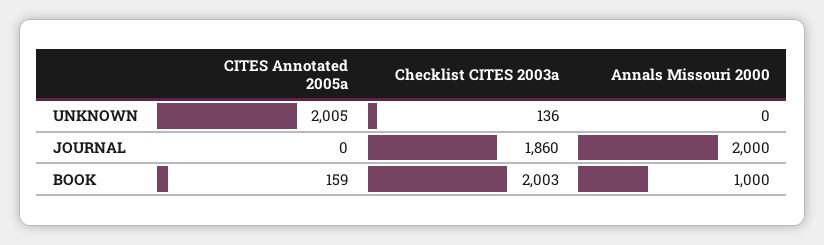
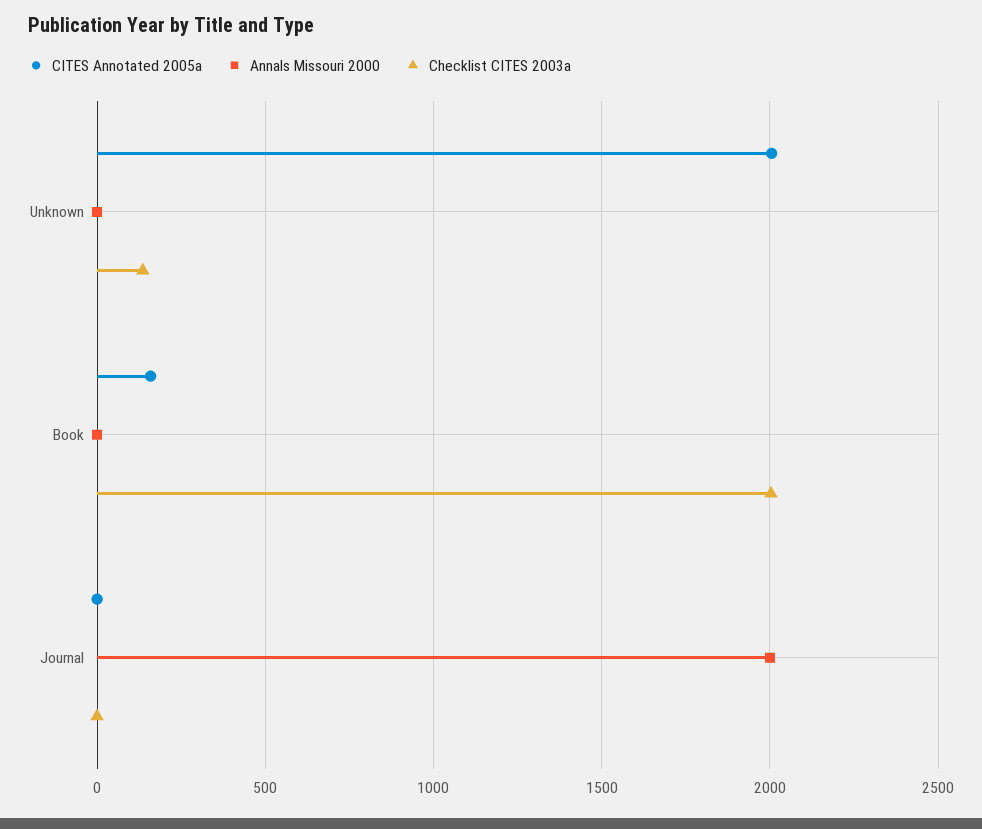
  {
    "CITES Annotated 2005a": {
      "UNKNOWN": 2005,
      "JOURNAL": 0,
      "BOOK": 159
    },
    "Checklist CITES 2003a": {
      "UNKNOWN": 136,
-     "JOURNAL": 1860,
+     "JOURNAL": 0,
      "BOOK": 2003
    },
    "Annals Missouri 2000": {
      "UNKNOWN": 0,
      "JOURNAL": 2000,
-     "BOOK": 1000
+     "BOOK": 0
    }
  }

